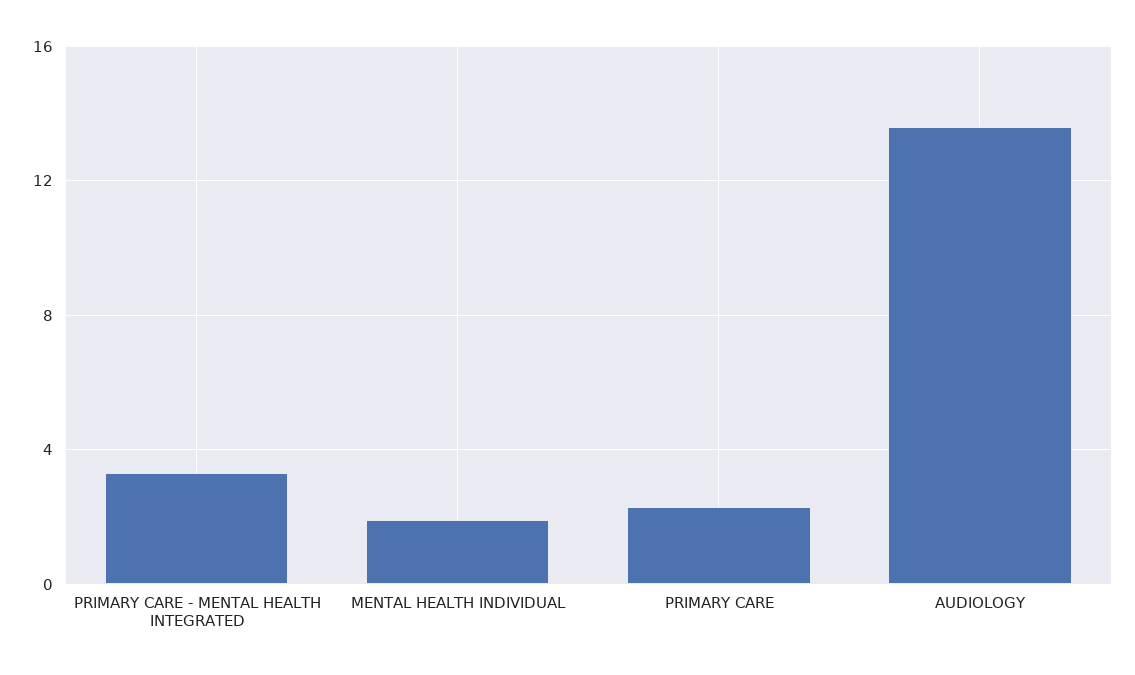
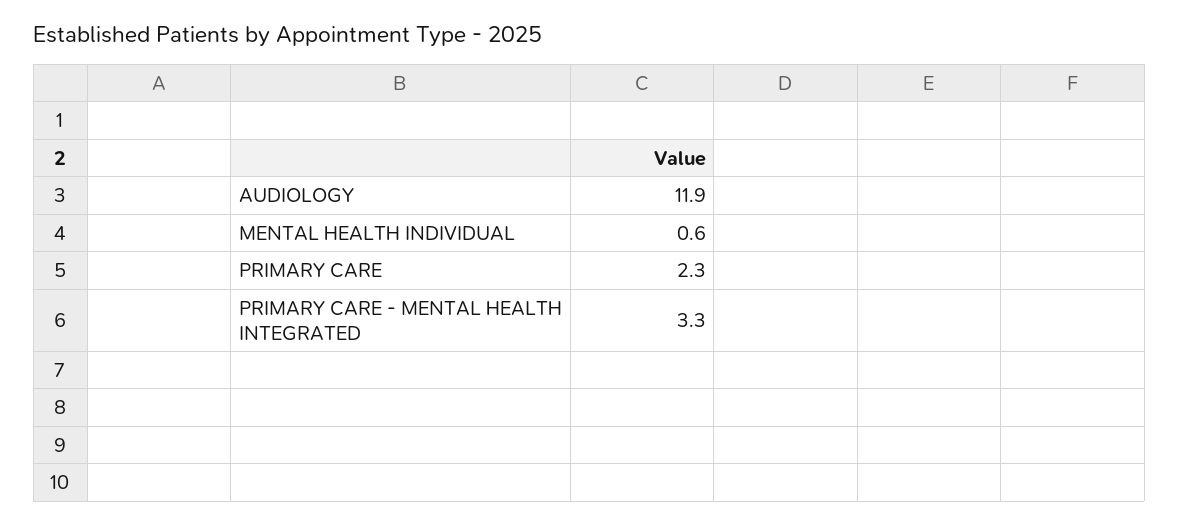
  {
    "PRIMARY CARE - MENTAL HEALTH INTEGRATED": 3.3,
-   "MENTAL HEALTH INDIVIDUAL": 2,
+   "MENTAL HEALTH INDIVIDUAL": 0.6,
    "PRIMARY CARE": 2.3,
-   "AUDIOLOGY": 13.5
+   "AUDIOLOGY": 11.9
  }

